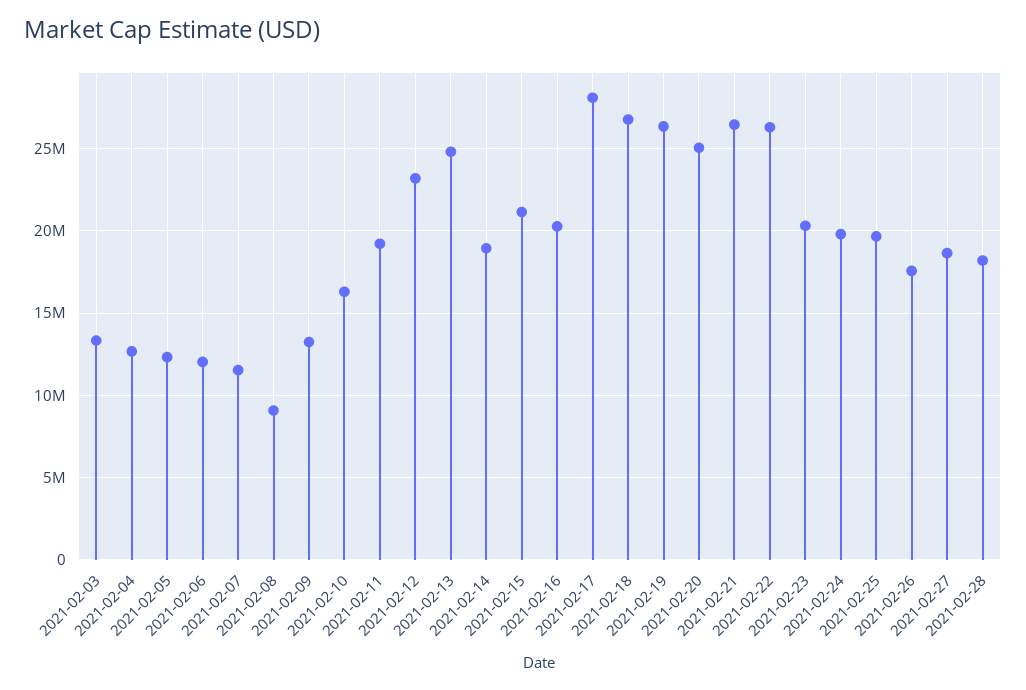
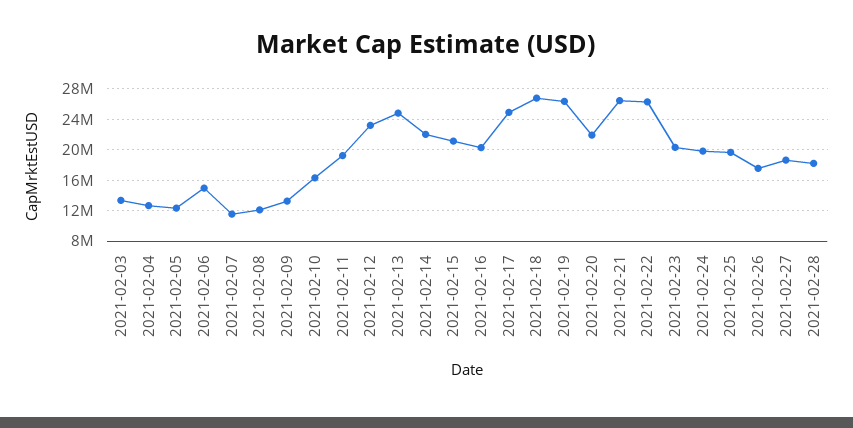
  {
    "2021-02-03": 13500000,
    "2021-02-04": 12500000,
    "2021-02-05": 12500000,
-   "2021-02-06": 12000000,
+   "2021-02-06": 15000000,
    "2021-02-07": 11500000,
-   "2021-02-08": 9000000,
+   "2021-02-08": 12000000,
    "2021-02-09": 13000000,
    "2021-02-10": 16500000,
    "2021-02-11": 19000000,
    "2021-02-12": 23000000,
    "2021-02-13": 25000000,
-   "2021-02-14": 19000000,
+   "2021-02-14": 22000000,
    "2021-02-15": 21000000,
    "2021-02-16": 20500000,
-   "2021-02-17": 28000000,
+   "2021-02-17": 25000000,
    "2021-02-18": 27000000,
    "2021-02-19": 26500000,
-   "2021-02-20": 25000000,
+   "2021-02-20": 22000000,
    "2021-02-21": 26500000,
    "2021-02-22": 26500000,
    "2021-02-23": 20500000,
    "2021-02-24": 20000000,
    "2021-02-25": 19500000,
    "2021-02-26": 17500000,
    "2021-02-27": 18500000,
    "2021-02-28": 18000000
  }

